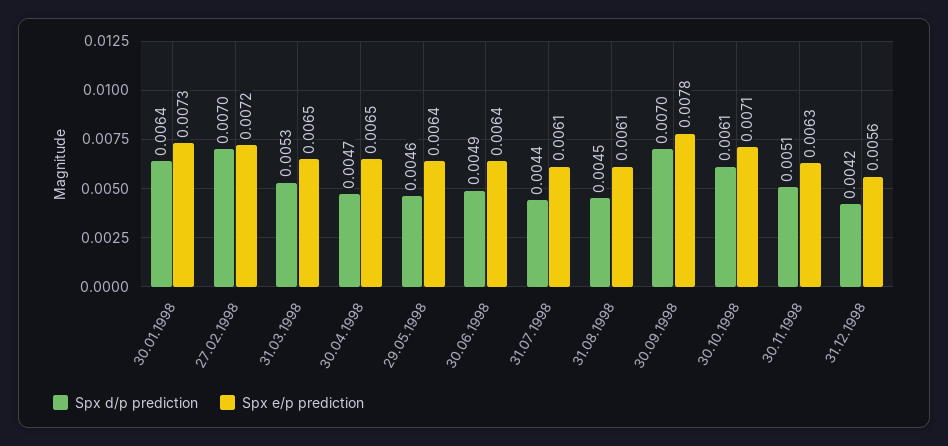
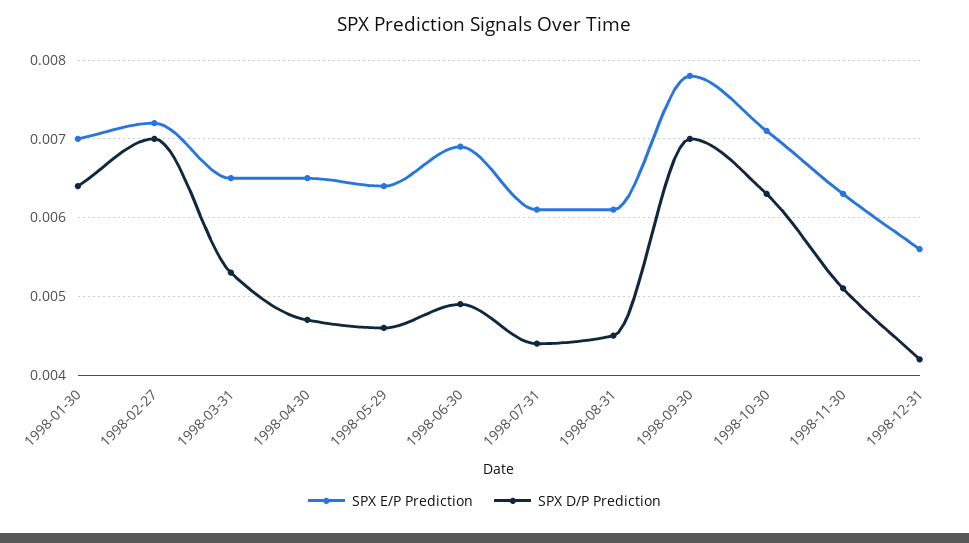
  {
    "Spx d/p prediction": {
      "30.01.1998": 0.0064,
      "27.02.1998": 0.007,
      "31.03.1998": 0.0053,
      "30.04.1998": 0.0047,
      "29.05.1998": 0.0046,
      "30.06.1998": 0.0049,
      "31.07.1998": 0.0044,
      "31.08.1998": 0.0045,
      "30.09.1998": 0.007,
-     "30.10.1998": 0.0061,
+     "30.10.1998": 0.0063,
      "30.11.1998": 0.0051,
      "31.12.1998": 0.0042
    },
    "Spx e/p prediction": {
-     "30.01.1998": 0.0073,
+     "30.01.1998": 0.007,
      "27.02.1998": 0.0072,
      "31.03.1998": 0.0065,
      "30.04.1998": 0.0065,
      "29.05.1998": 0.0064,
-     "30.06.1998": 0.0064,
+     "30.06.1998": 0.0069,
      "31.07.1998": 0.0061,
      "31.08.1998": 0.0061,
      "30.09.1998": 0.0078,
      "30.10.1998": 0.0071,
      "30.11.1998": 0.0063,
      "31.12.1998": 0.0056
    }
  }

